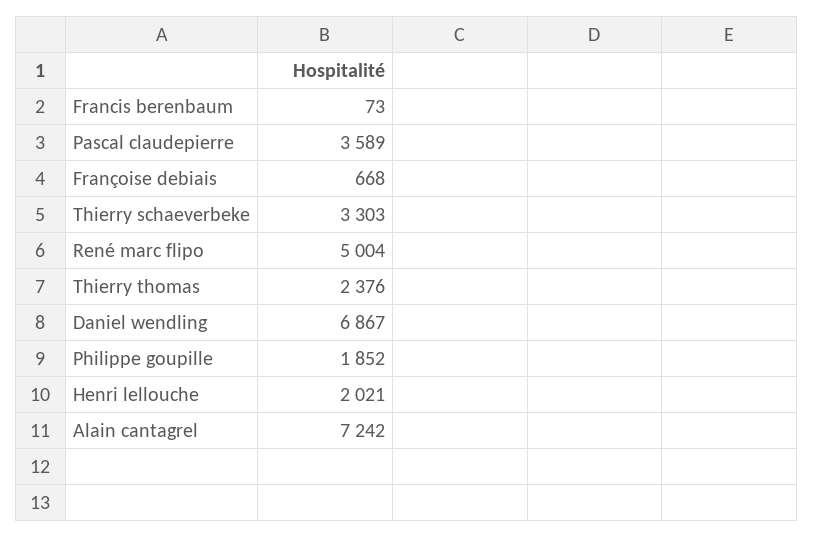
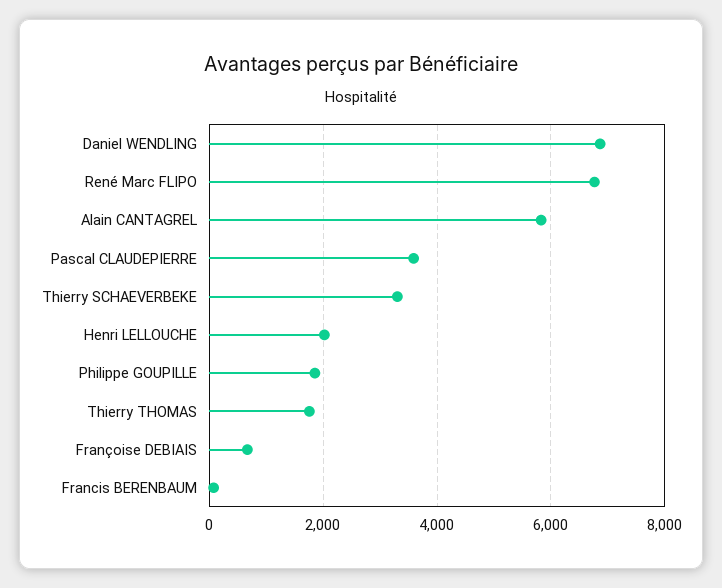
  {
    "Francis berenbaum": 73,
    "Pascal claudepierre": 3589,
    "Françoise debiais": 668,
    "Thierry schaeverbeke": 3303,
-   "René marc flipo": 5004,
+   "René marc flipo": 6800,
-   "Thierry thomas": 2376,
+   "Thierry thomas": 1800,
    "Daniel wendling": 6867,
    "Philippe goupille": 1852,
    "Henri lellouche": 2021,
-   "Alain cantagrel": 7242
+   "Alain cantagrel": 5800
  }

